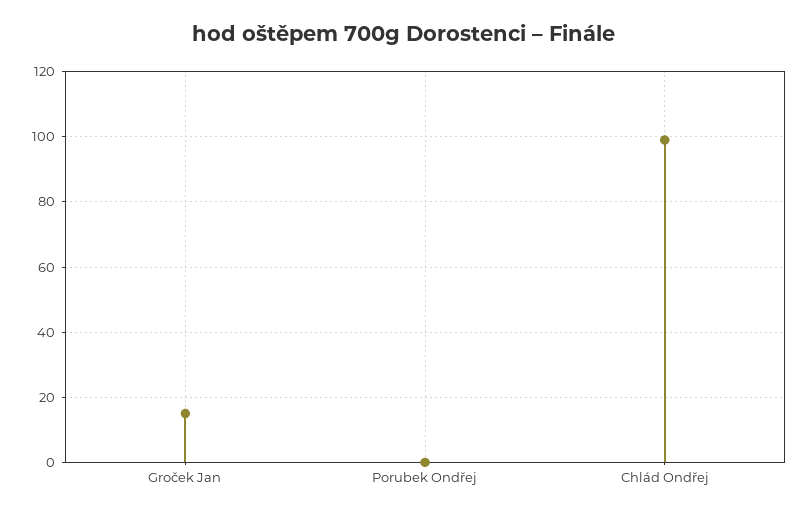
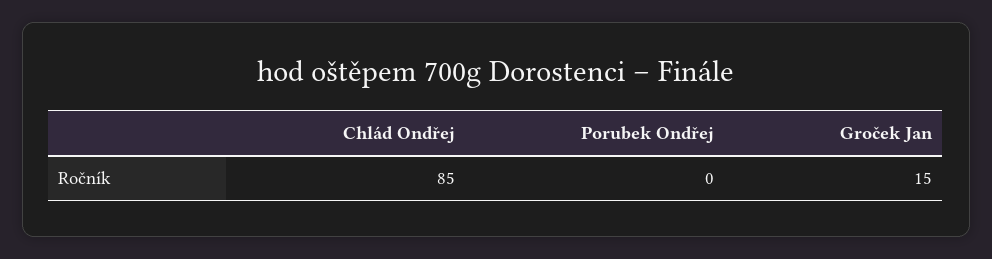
  {
    "Groček Jan": 15,
    "Porubek Ondřej": 0,
-   "Chlád Ondřej": 100
+   "Chlád Ondřej": 85
  }

